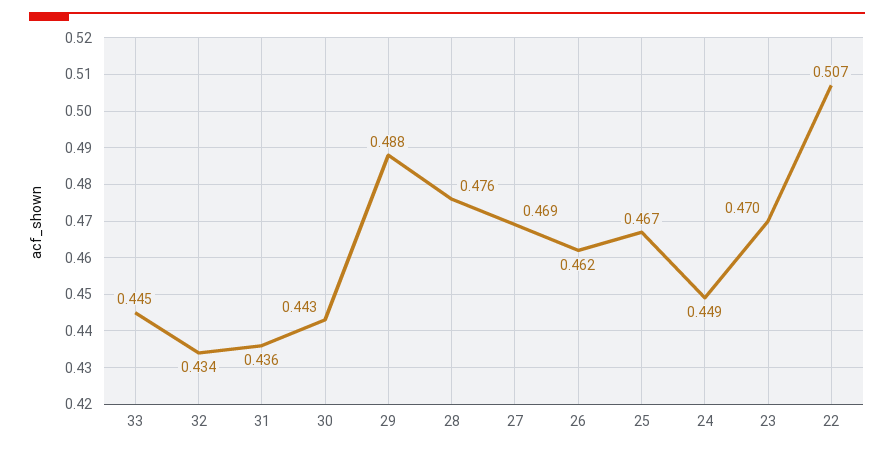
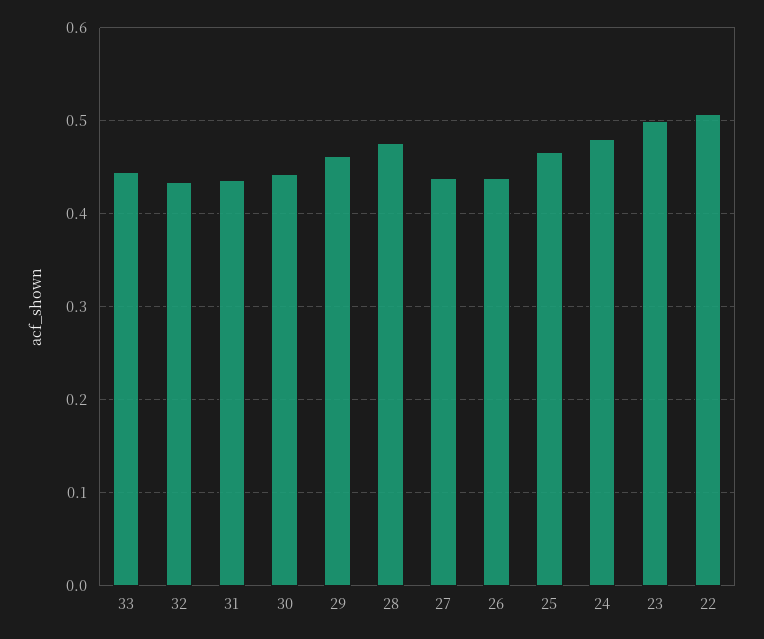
  {
    "33": 0.445,
    "32": 0.434,
    "31": 0.436,
    "30": 0.443,
-   "29": 0.488,
+   "29": 0.46,
    "28": 0.476,
-   "27": 0.469,
+   "27": 0.44,
-   "26": 0.462,
+   "26": 0.44,
    "25": 0.467,
-   "24": 0.449,
+   "24": 0.48,
-   "23": 0.47,
+   "23": 0.5,
    "22": 0.507
  }

